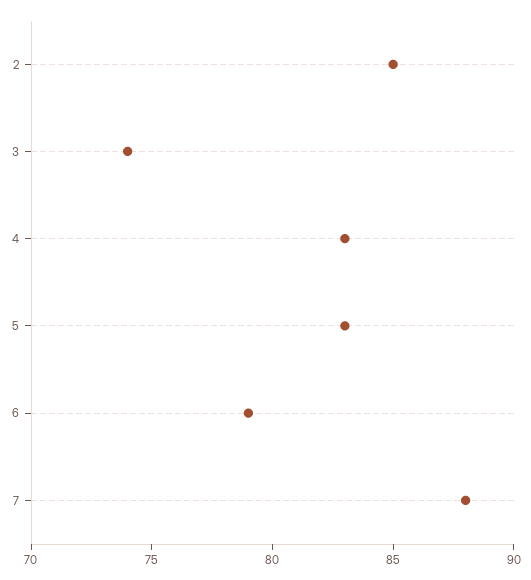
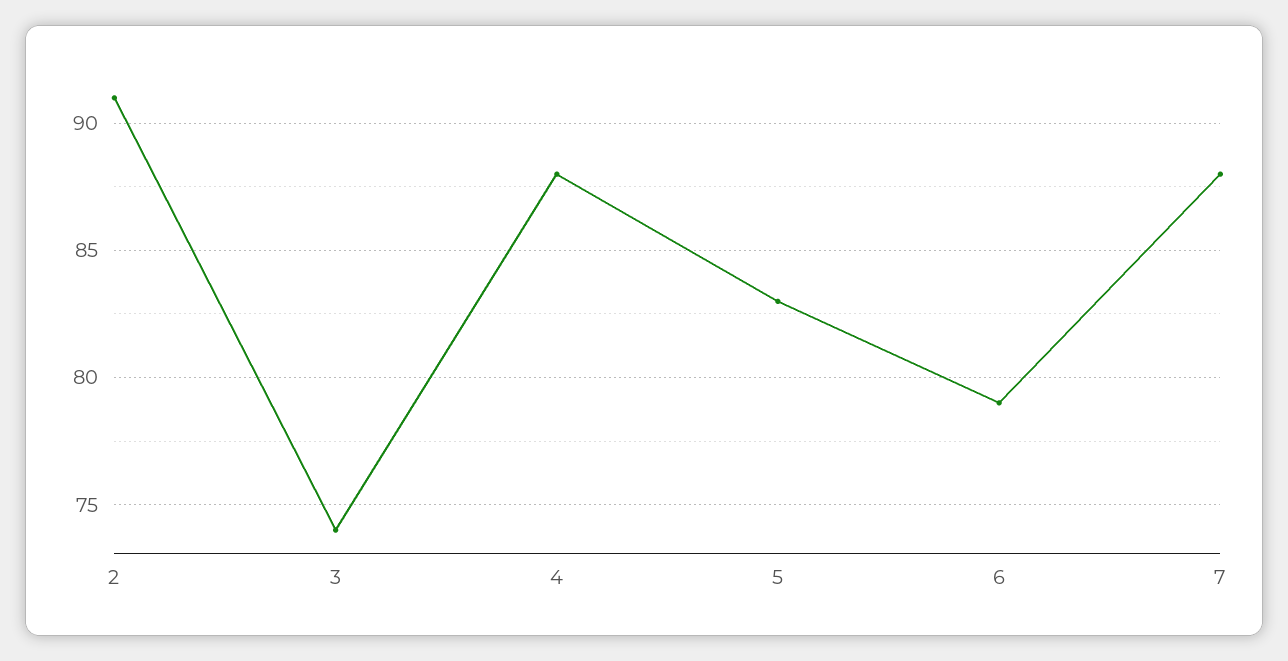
  {
-   "2": 85,
+   "2": 91,
    "3": 74,
-   "4": 83,
+   "4": 88,
    "5": 83,
    "6": 79,
    "7": 88
  }

